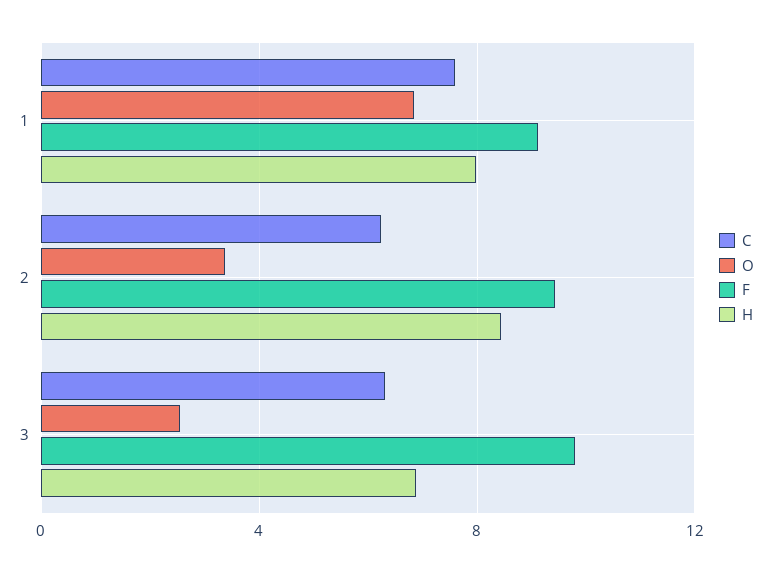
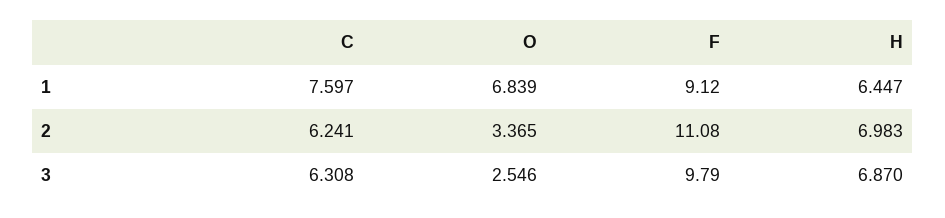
  {
    "C": {
      "1": 7.597,
      "2": 6.241,
      "3": 6.308
    },
    "O": {
      "1": 6.839,
      "2": 3.365,
      "3": 2.546
    },
    "F": {
      "1": 9.12,
-     "2": 9.5,
+     "2": 11.08,
      "3": 9.79
    },
    "H": {
-     "1": 8,
+     "1": 6.447,
-     "2": 8.5,
+     "2": 6.983,
      "3": 6.87
    }
  }

